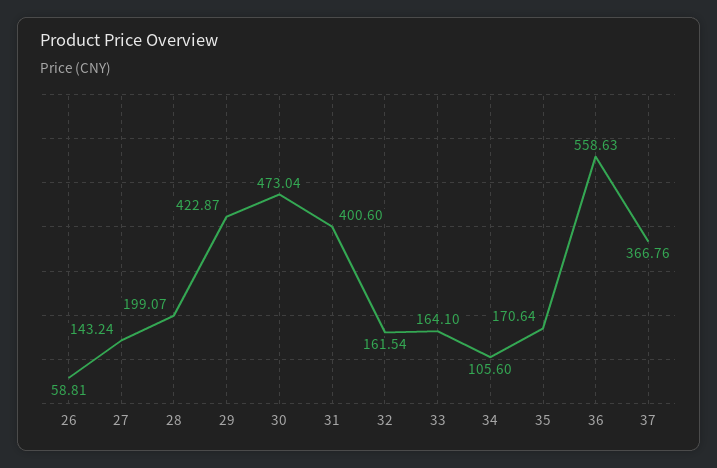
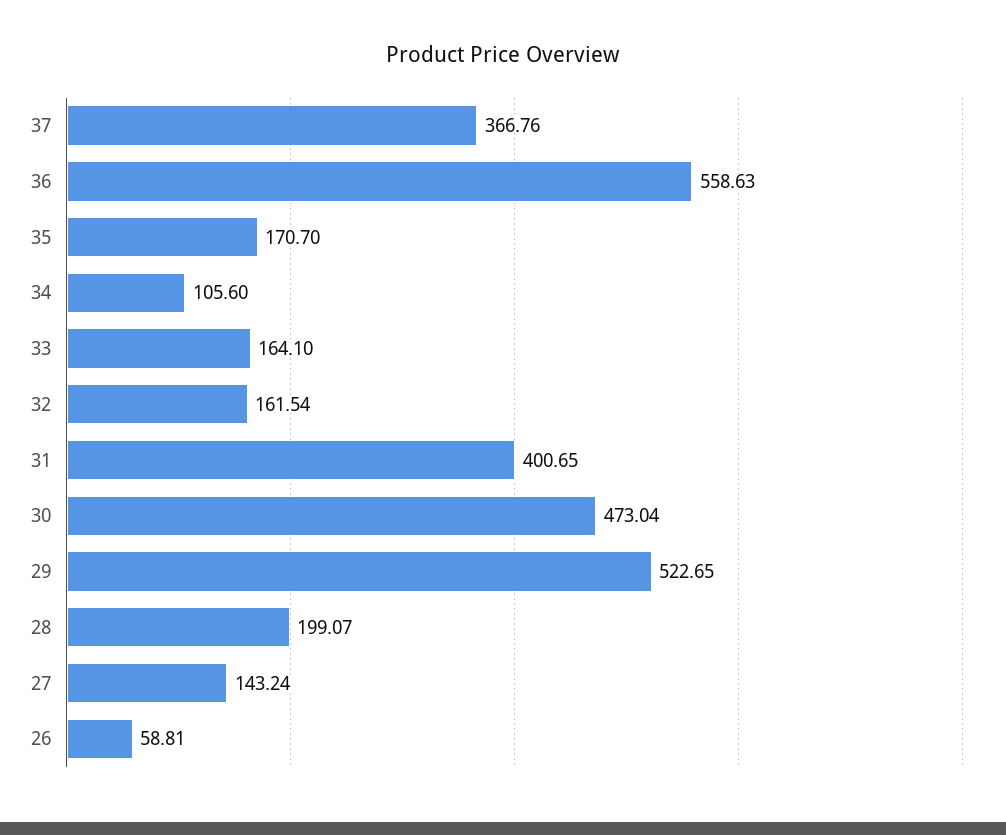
  {
    "26": 58.81,
    "27": 143.24,
    "28": 199.07,
-   "29": 422.87,
+   "29": 522.65,
    "30": 473.04,
-   "31": 400.6,
+   "31": 400.65,
    "32": 161.54,
    "33": 164.1,
    "34": 105.6,
-   "35": 170.64,
+   "35": 170.7,
    "36": 558.63,
    "37": 366.76
  }

